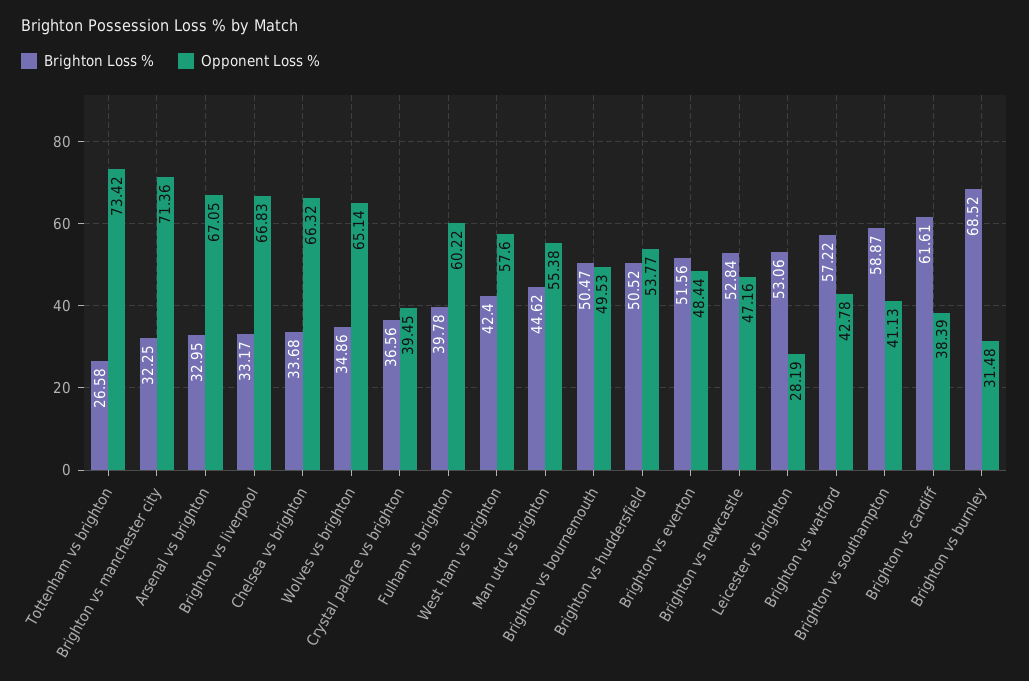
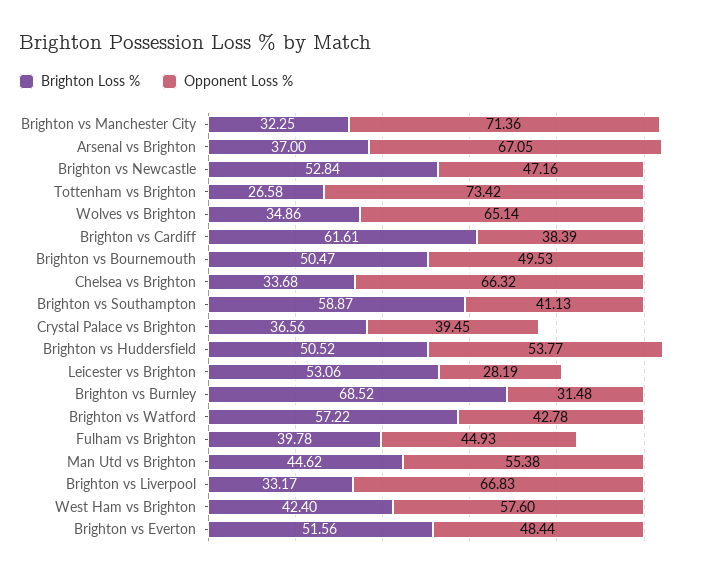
  {
    "Brighton Loss %": {
      "Tottenham vs brighton": 26.58,
      "Brighton vs manchester city": 32.25,
-     "Arsenal vs brighton": 32.95,
+     "Arsenal vs brighton": 37,
      "Brighton vs liverpool": 33.17,
      "Chelsea vs brighton": 33.68,
      "Wolves vs brighton": 34.86,
      "Crystal palace vs brighton": 36.56,
      "Fulham vs brighton": 39.78,
      "West ham vs brighton": 42.4,
      "Man utd vs brighton": 44.62,
      "Brighton vs bournemouth": 50.47,
      "Brighton vs huddersfield": 50.52,
      "Brighton vs everton": 51.56,
      "Brighton vs newcastle": 52.84,
      "Leicester vs brighton": 53.06,
      "Brighton vs watford": 57.22,
      "Brighton vs southampton": 58.87,
      "Brighton vs cardiff": 61.61,
      "Brighton vs burnley": 68.52
    },
    "Opponent Loss %": {
      "Tottenham vs brighton": 73.42,
      "Brighton vs manchester city": 71.36,
      "Arsenal vs brighton": 67.05,
      "Brighton vs liverpool": 66.83,
      "Chelsea vs brighton": 66.32,
      "Wolves vs brighton": 65.14,
      "Crystal palace vs brighton": 39.45,
-     "Fulham vs brighton": 60.22,
+     "Fulham vs brighton": 44.93,
      "West ham vs brighton": 57.6,
      "Man utd vs brighton": 55.38,
      "Brighton vs bournemouth": 49.53,
      "Brighton vs huddersfield": 53.77,
      "Brighton vs everton": 48.44,
      "Brighton vs newcastle": 47.16,
      "Leicester vs brighton": 28.19,
      "Brighton vs watford": 42.78,
      "Brighton vs southampton": 41.13,
      "Brighton vs cardiff": 38.39,
      "Brighton vs burnley": 31.48
    }
  }

